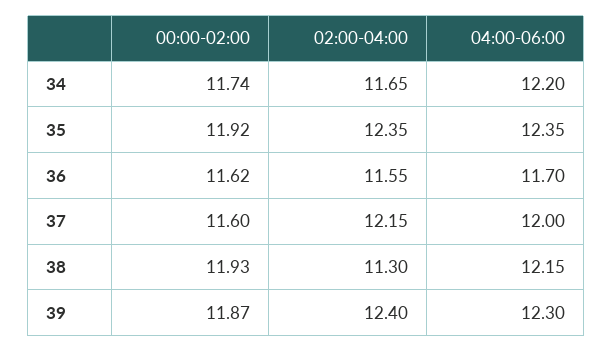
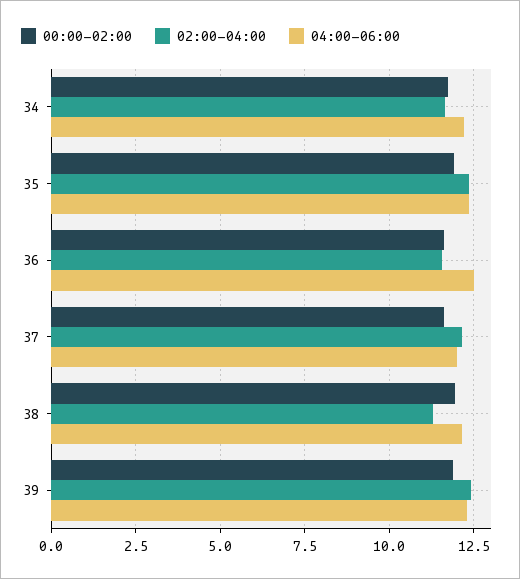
  {
    "00:00-02:00": {
      "34": 11.74,
      "35": 11.92,
      "36": 11.62,
      "37": 11.6,
      "38": 11.93,
      "39": 11.87
    },
    "02:00-04:00": {
      "34": 11.65,
      "35": 12.35,
      "36": 11.55,
      "37": 12.15,
      "38": 11.3,
      "39": 12.4
    },
    "04:00-06:00": {
      "34": 12.2,
      "35": 12.35,
-     "36": 11.7,
+     "36": 12.5,
      "37": 12,
      "38": 12.15,
      "39": 12.3
    }
  }

